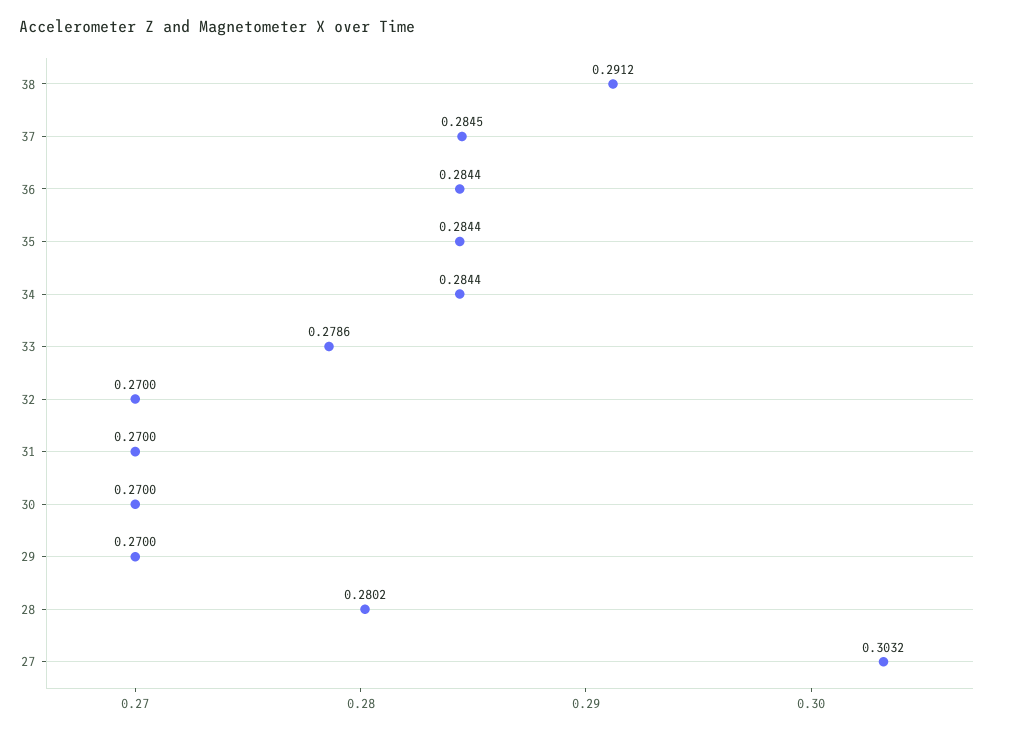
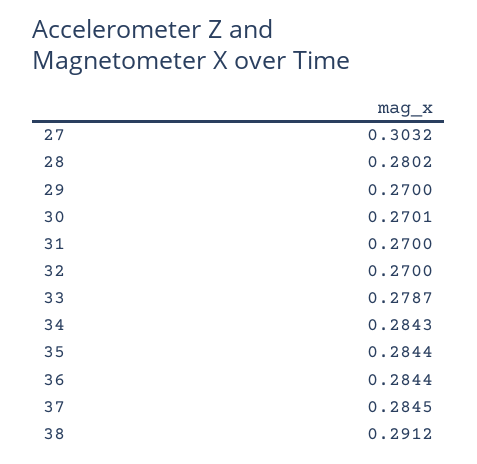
  {
    "38": 0.2912,
    "37": 0.2845,
    "36": 0.2844,
    "35": 0.2844,
-   "34": 0.2844,
+   "34": 0.2843,
-   "33": 0.2786,
+   "33": 0.2787,
    "32": 0.27,
    "31": 0.27,
-   "30": 0.27,
+   "30": 0.2701,
    "29": 0.27,
    "28": 0.2802,
    "27": 0.3032
  }

